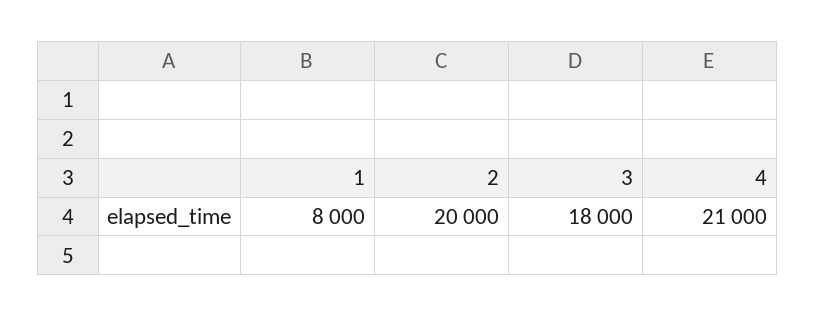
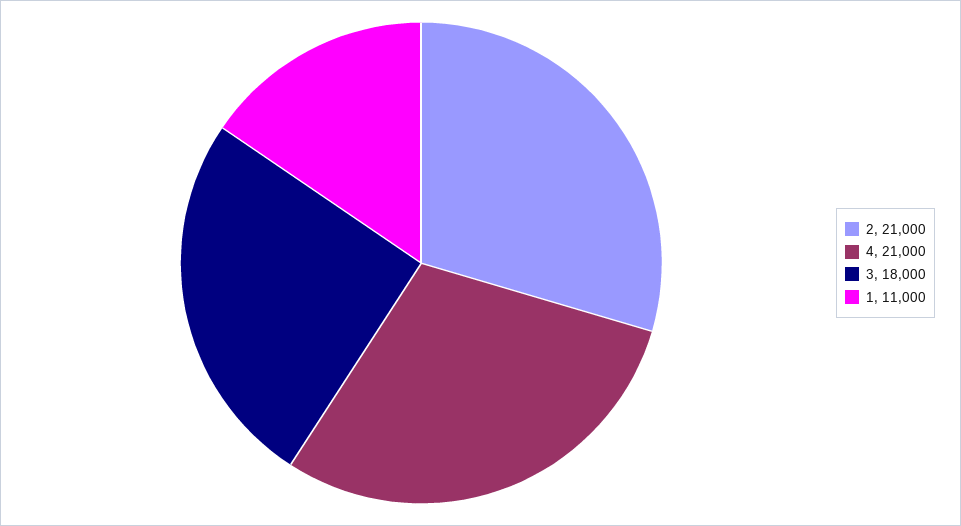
  {
-   "1": 8000,
+   "1": 11000,
-   "2": 20000,
+   "2": 21000,
    "3": 18000,
    "4": 21000
  }

